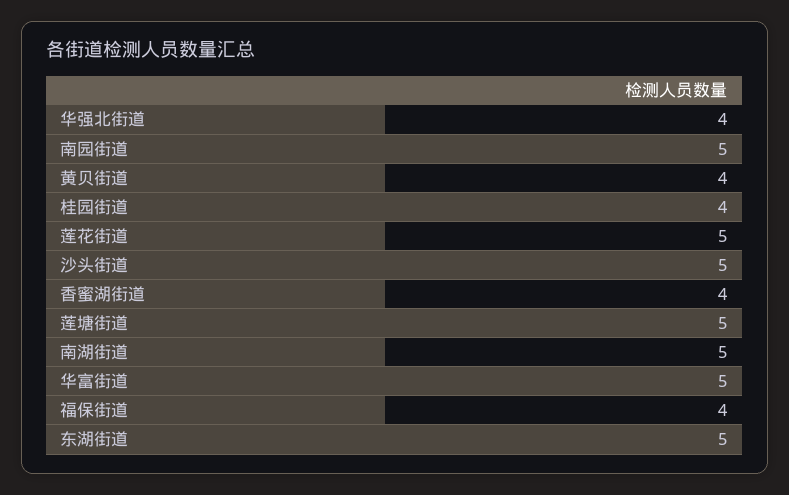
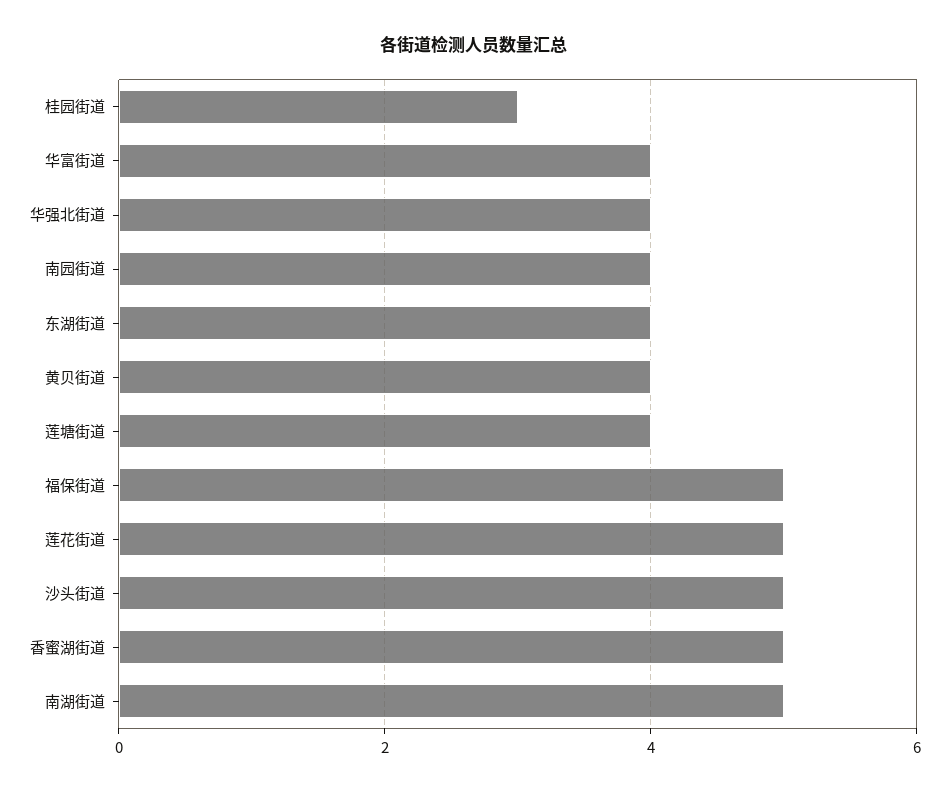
  {
    "华强北街道": 4,
-   "南园街道": 5,
+   "南园街道": 4,
    "黄贝街道": 4,
-   "桂园街道": 4,
+   "桂园街道": 3,
    "莲花街道": 5,
    "沙头街道": 5,
-   "香蜜湖街道": 4,
+   "香蜜湖街道": 5,
-   "莲塘街道": 5,
+   "莲塘街道": 4,
    "南湖街道": 5,
-   "华富街道": 5,
+   "华富街道": 4,
-   "福保街道": 4,
+   "福保街道": 5,
-   "东湖街道": 5
+   "东湖街道": 4
  }

